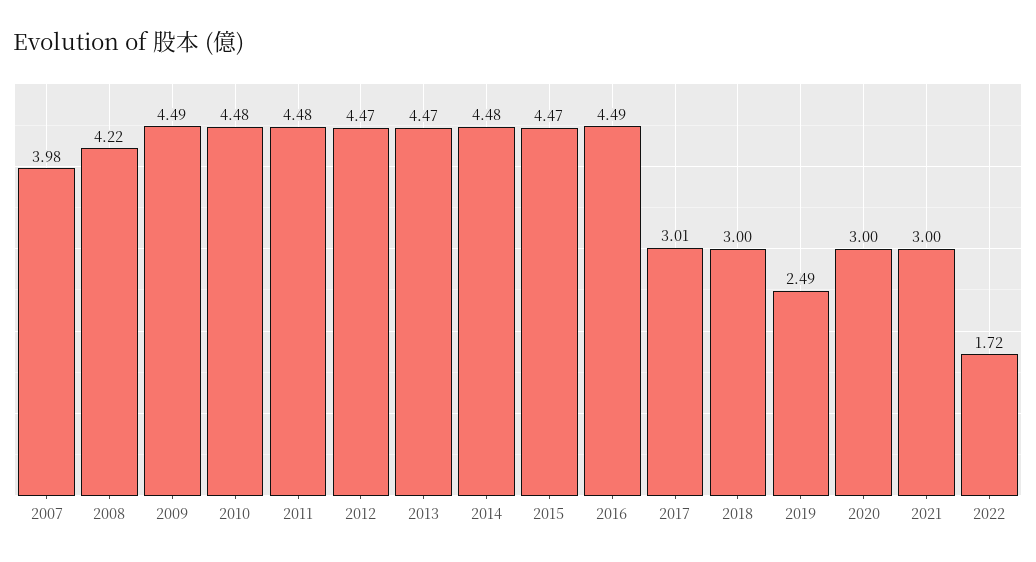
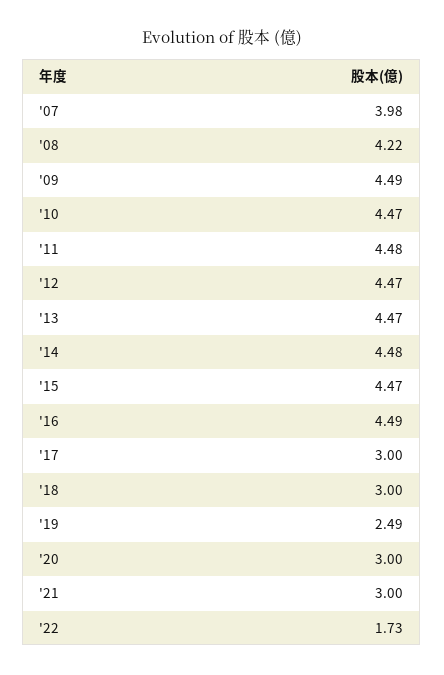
  {
    "2007": 3.98,
    "2008": 4.22,
    "2009": 4.49,
-   "2010": 4.48,
+   "2010": 4.47,
    "2011": 4.48,
    "2012": 4.47,
    "2013": 4.47,
    "2014": 4.48,
    "2015": 4.47,
    "2016": 4.49,
-   "2017": 3.01,
+   "2017": 3,
    "2018": 3,
    "2019": 2.49,
    "2020": 3,
    "2021": 3,
-   "2022": 1.72
+   "2022": 1.73
  }

